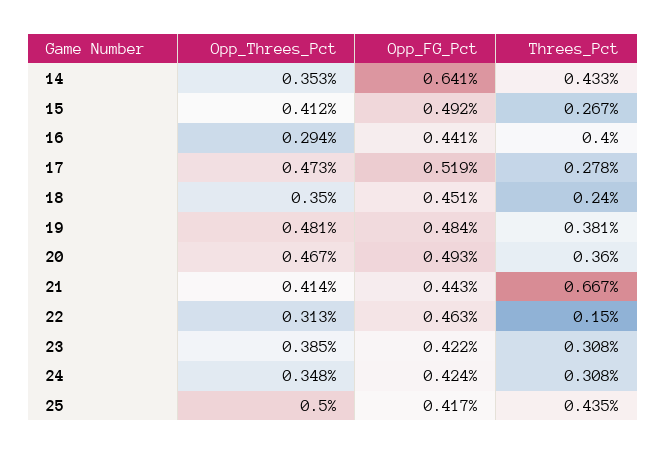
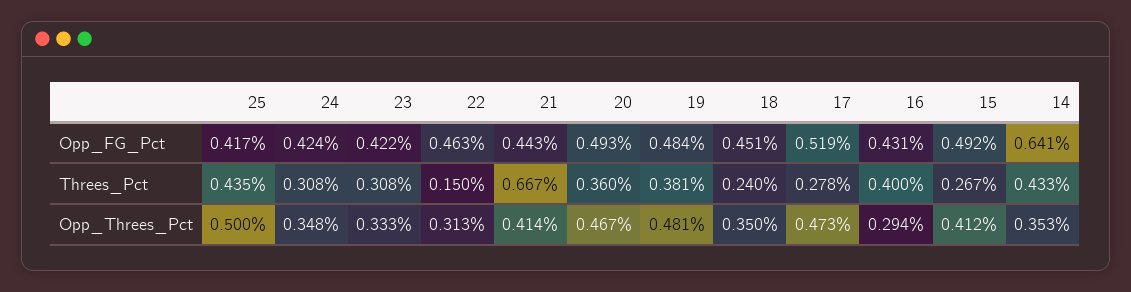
  {
    "Opp_Threes_Pct": {
      "14": 0.353,
      "15": 0.412,
      "16": 0.294,
      "17": 0.473,
      "18": 0.35,
      "19": 0.481,
      "20": 0.467,
      "21": 0.414,
      "22": 0.313,
-     "23": 0.385,
+     "23": 0.333,
      "24": 0.348,
      "25": 0.5
    },
    "Opp_FG_Pct": {
      "14": 0.641,
      "15": 0.492,
-     "16": 0.441,
+     "16": 0.431,
      "17": 0.519,
      "18": 0.451,
      "19": 0.484,
      "20": 0.493,
      "21": 0.443,
      "22": 0.463,
      "23": 0.422,
      "24": 0.424,
      "25": 0.417
    },
    "Threes_Pct": {
      "14": 0.433,
      "15": 0.267,
      "16": 0.4,
      "17": 0.278,
      "18": 0.24,
      "19": 0.381,
      "20": 0.36,
      "21": 0.667,
      "22": 0.15,
      "23": 0.308,
      "24": 0.308,
      "25": 0.435
    }
  }

